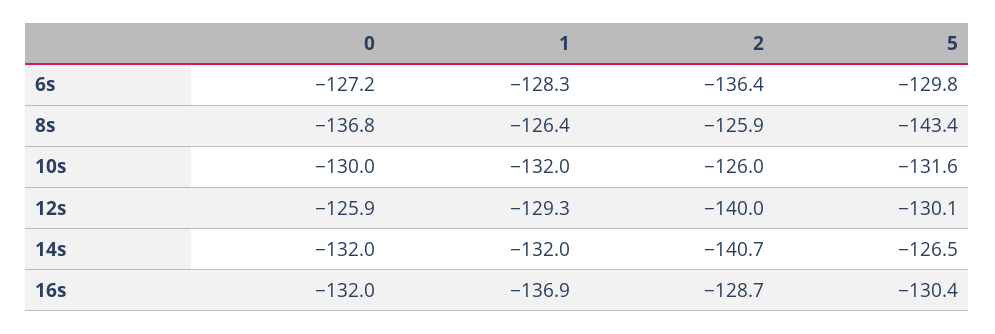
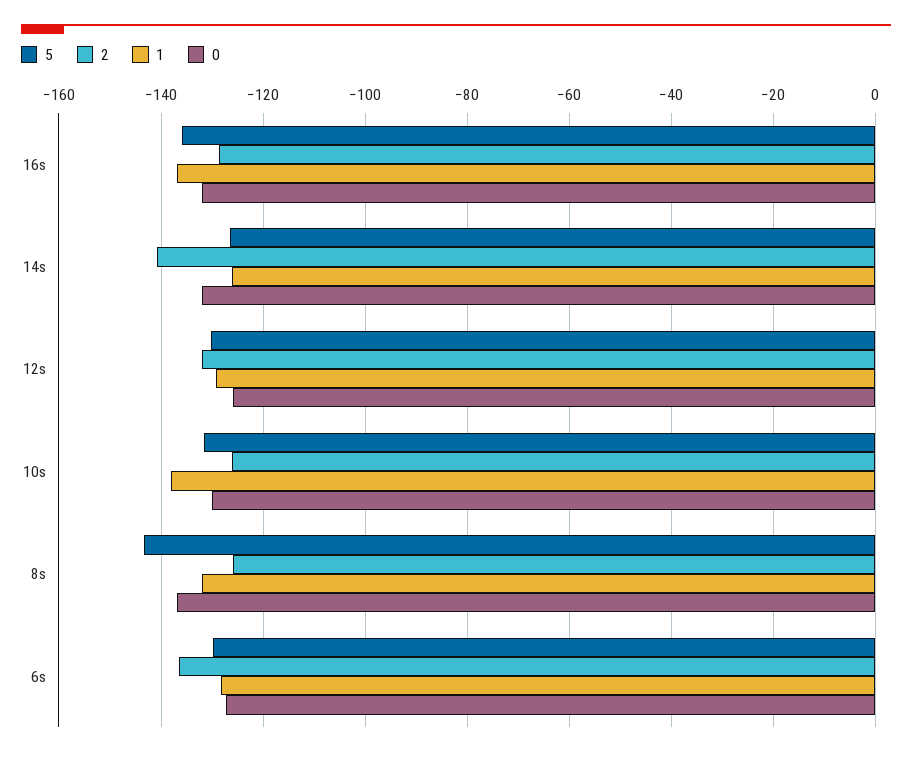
  {
    "0": {
      "6s": -127.2,
      "8s": -136.8,
      "10s": -130,
      "12s": -125.9,
      "14s": -132,
      "16s": -132
    },
    "1": {
      "6s": -128.3,
-     "8s": -126.4,
+     "8s": -132,
-     "10s": -132,
+     "10s": -138,
      "12s": -129.3,
-     "14s": -132,
+     "14s": -126,
      "16s": -136.9
    },
    "2": {
      "6s": -136.4,
      "8s": -125.9,
      "10s": -126,
-     "12s": -140,
+     "12s": -132,
      "14s": -140.7,
      "16s": -128.7
    },
    "5": {
      "6s": -129.8,
      "8s": -143.4,
      "10s": -131.6,
      "12s": -130.1,
      "14s": -126.5,
-     "16s": -130.4
+     "16s": -136
    }
  }

